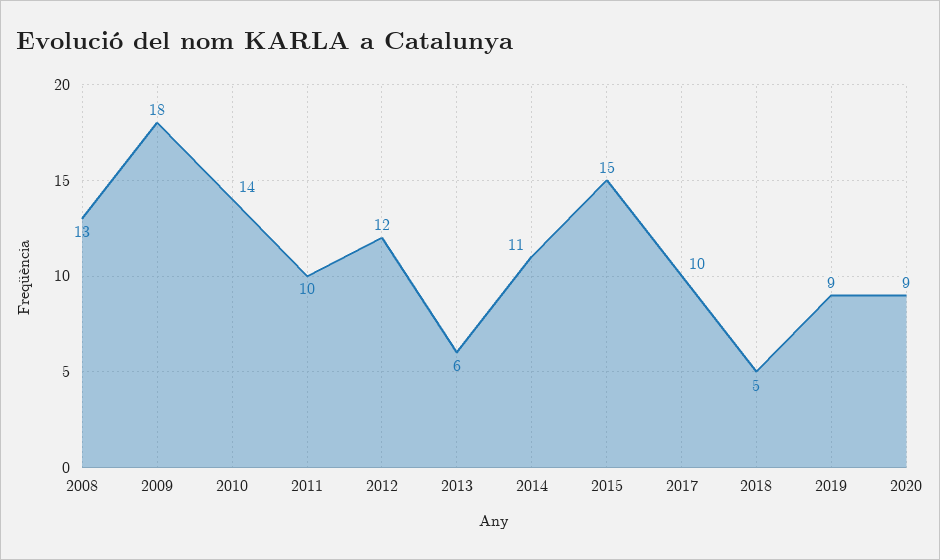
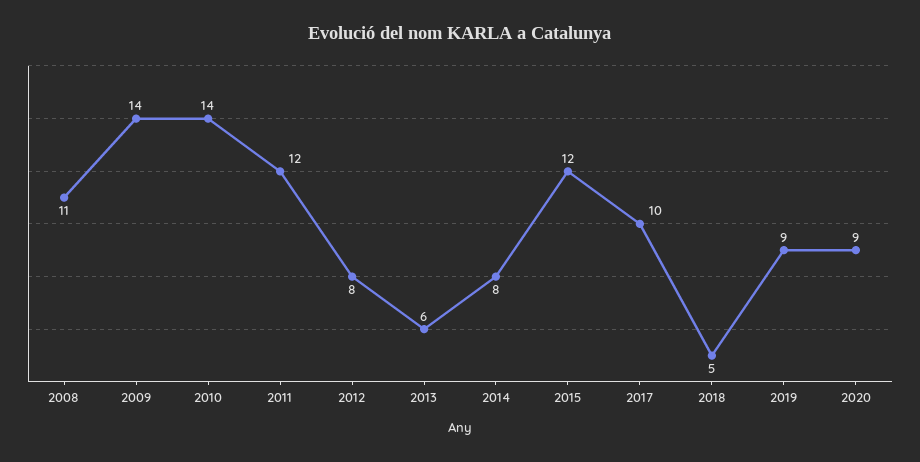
  {
-   "2008": 13,
+   "2008": 11,
-   "2009": 18,
+   "2009": 14,
    "2010": 14,
-   "2011": 10,
+   "2011": 12,
-   "2012": 12,
+   "2012": 8,
    "2013": 6,
-   "2014": 11,
+   "2014": 8,
-   "2015": 15,
+   "2015": 12,
    "2017": 10,
    "2018": 5,
    "2019": 9,
    "2020": 9
  }

